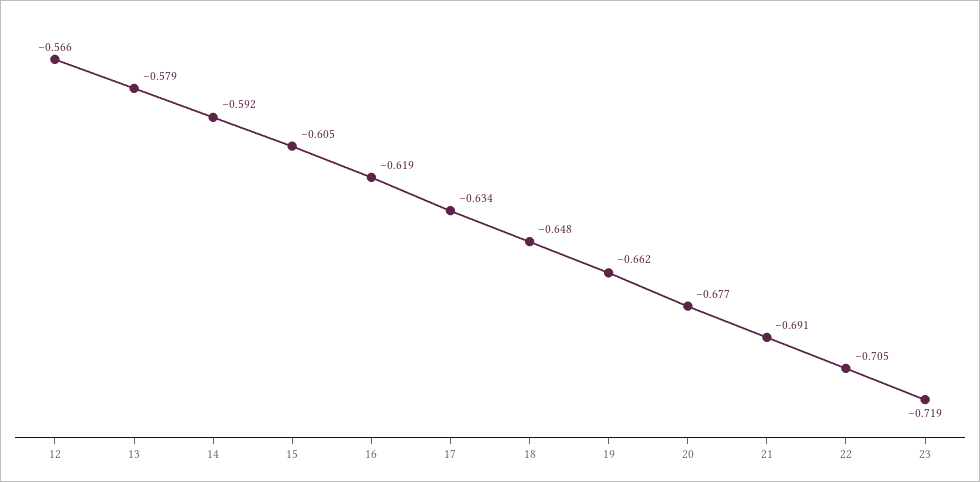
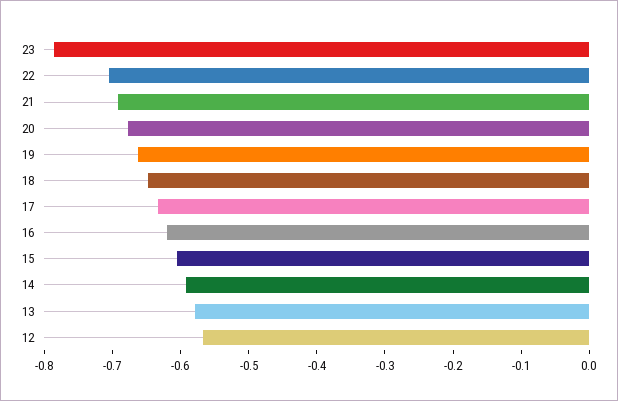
  {
    "12": -0.566,
    "13": -0.579,
    "14": -0.592,
    "15": -0.605,
    "16": -0.619,
    "17": -0.634,
    "18": -0.648,
    "19": -0.662,
    "20": -0.677,
    "21": -0.691,
    "22": -0.705,
-   "23": -0.719
+   "23": -0.78
  }

